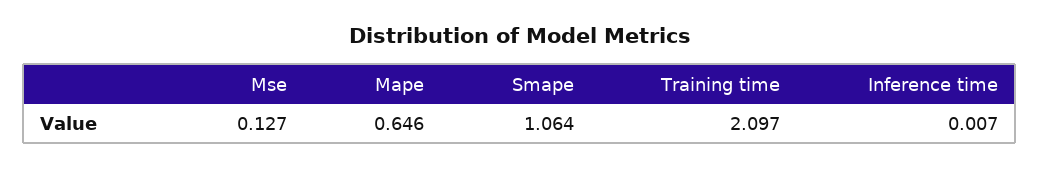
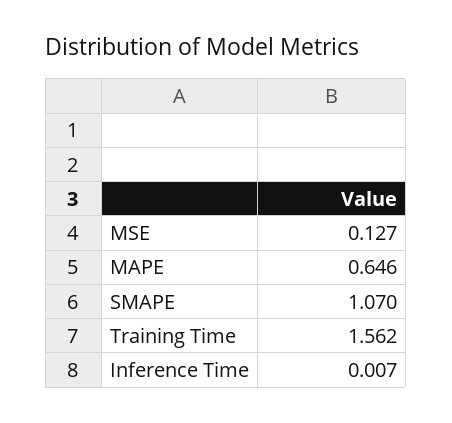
  {
    "Mse": 0.127,
    "Mape": 0.646,
-   "Smape": 1.064,
+   "Smape": 1.07,
-   "Training time": 2.097,
+   "Training time": 1.562,
    "Inference time": 0.007
  }

